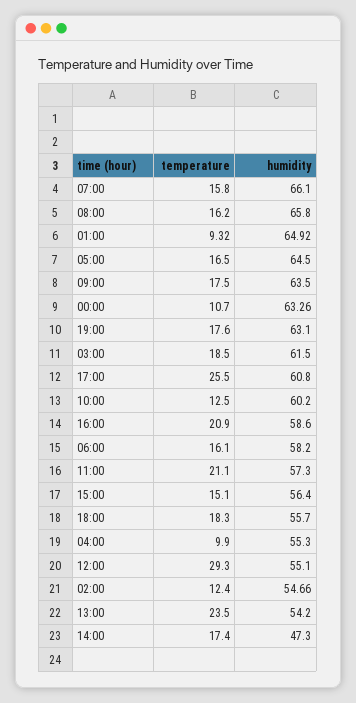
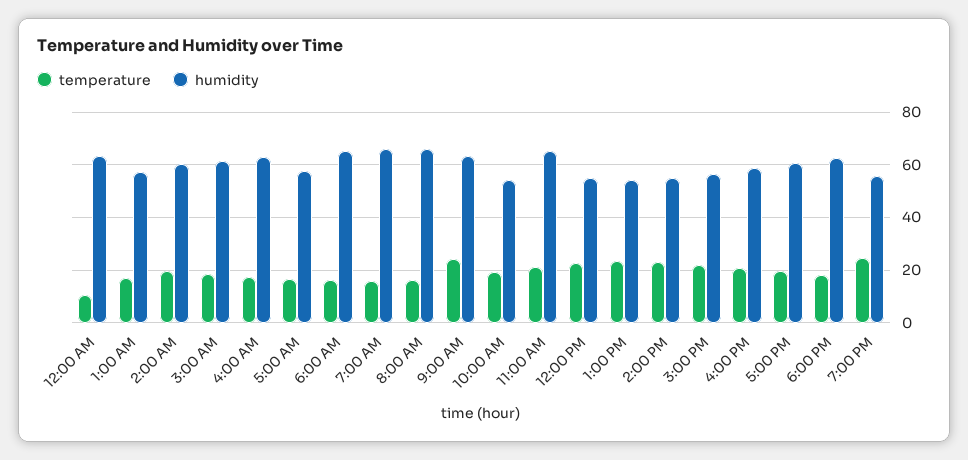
  {
    "temperature": {
      "07:00": 15.8,
      "08:00": 16.2,
-     "01:00": 9.32,
+     "01:00": 17.5,
      "05:00": 16.5,
-     "09:00": 17.5,
+     "09:00": 25,
      "00:00": 10.7,
-     "19:00": 17.6,
+     "19:00": 25,
      "03:00": 18.5,
-     "17:00": 25.5,
+     "17:00": 20,
-     "10:00": 12.5,
+     "10:00": 20,
      "16:00": 20.9,
      "06:00": 16.1,
      "11:00": 21.1,
-     "15:00": 15.1,
+     "15:00": 22.5,
      "18:00": 18.3,
-     "04:00": 9.9,
+     "04:00": 17.5,
-     "12:00": 29.3,
+     "12:00": 22.5,
-     "02:00": 12.4,
+     "02:00": 20,
      "13:00": 23.5,
-     "14:00": 17.4
+     "14:00": 22.5
    },
    "humidity": {
      "07:00": 66.1,
      "08:00": 65.8,
-     "01:00": 64.92,
+     "01:00": 57.5,
-     "05:00": 64.5,
+     "05:00": 57.5,
      "09:00": 63.5,
      "00:00": 63.26,
-     "19:00": 63.1,
+     "19:00": 55,
      "03:00": 61.5,
      "17:00": 60.8,
-     "10:00": 60.2,
+     "10:00": 55,
      "16:00": 58.6,
-     "06:00": 58.2,
+     "06:00": 65,
-     "11:00": 57.3,
+     "11:00": 65,
      "15:00": 56.4,
-     "18:00": 55.7,
+     "18:00": 62.5,
-     "04:00": 55.3,
+     "04:00": 62.5,
      "12:00": 55.1,
-     "02:00": 54.66,
+     "02:00": 60,
      "13:00": 54.2,
-     "14:00": 47.3
+     "14:00": 55
    }
  }

